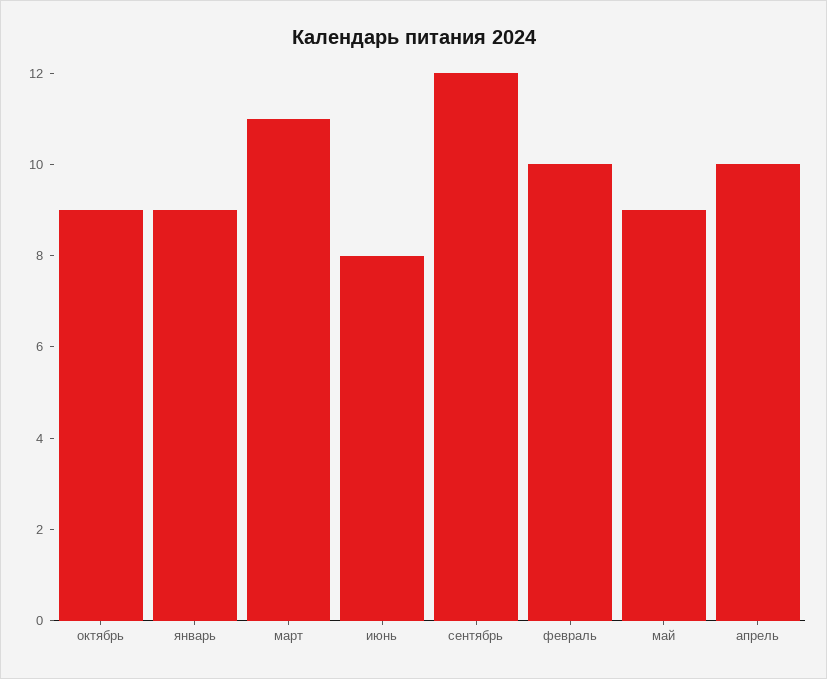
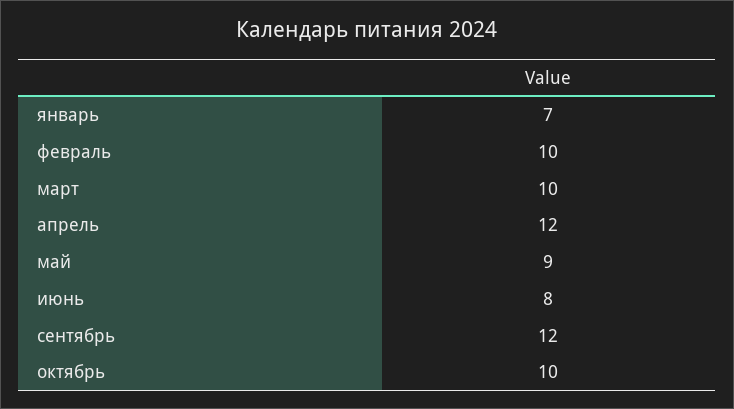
  {
-   "октябрь": 9,
+   "октябрь": 10,
-   "январь": 9,
+   "январь": 7,
-   "март": 11,
+   "март": 10,
    "июнь": 8,
    "сентябрь": 12,
    "февраль": 10,
    "май": 9,
-   "апрель": 10
+   "апрель": 12
  }

